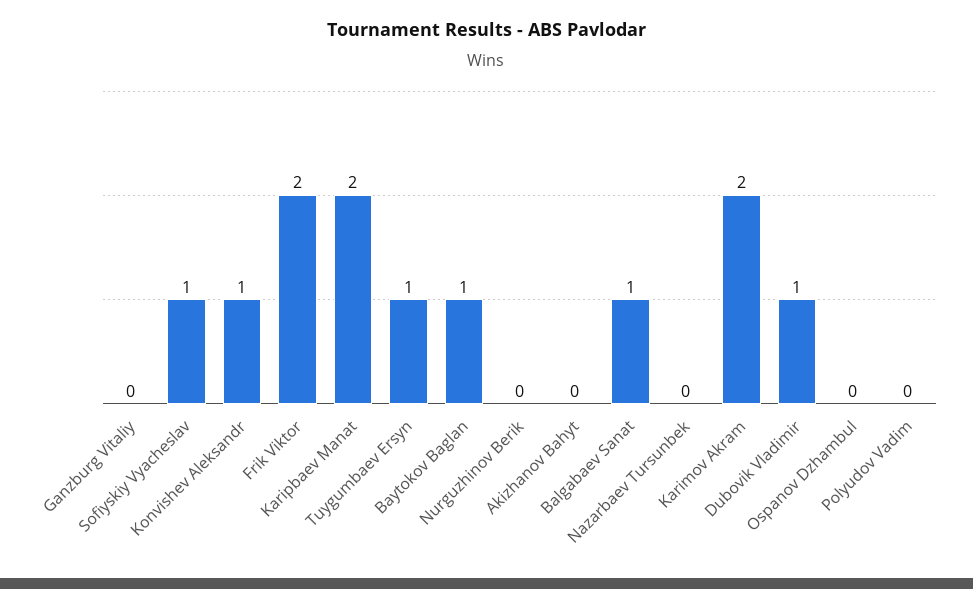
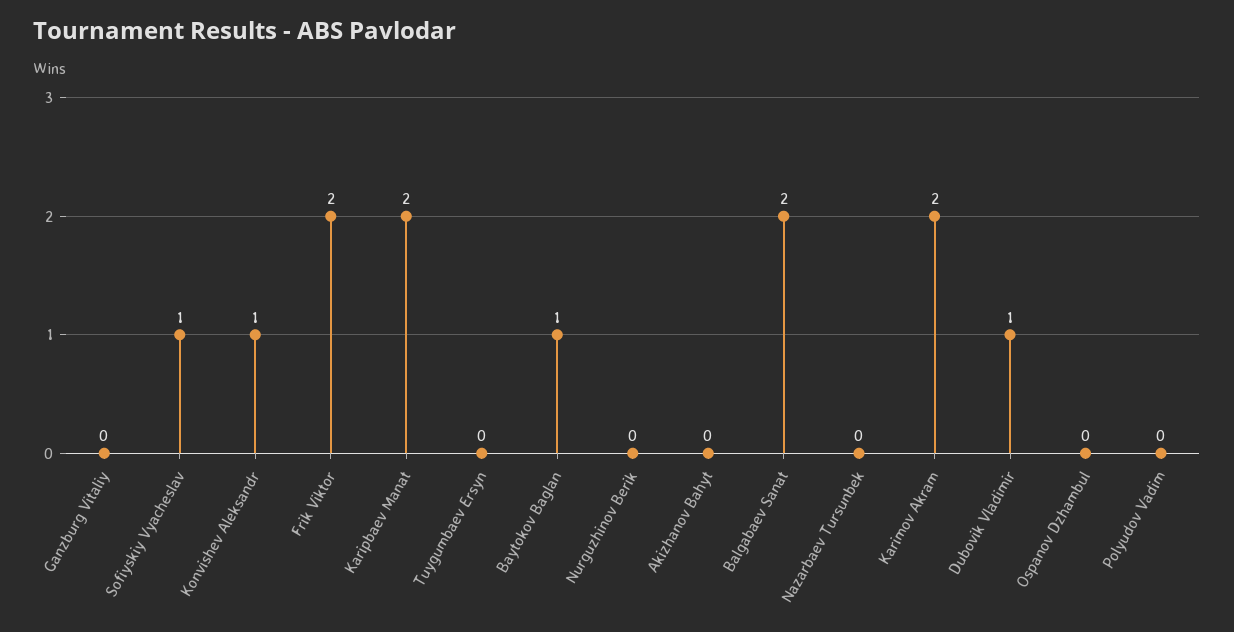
  {
    "Ganzburg Vitaliy": 0,
    "Sofiyskiy Vyacheslav": 1,
    "Konvishev Aleksandr": 1,
    "Frik Viktor": 2,
    "Karipbaev Manat": 2,
-   "Tuygumbaev Ersyn": 1,
+   "Tuygumbaev Ersyn": 0,
    "Baytokov Baglan": 1,
    "Nurguzhinov Berik": 0,
    "Akizhanov Bahyt": 0,
-   "Balgabaev Sanat": 1,
+   "Balgabaev Sanat": 2,
    "Nazarbaev Tursunbek": 0,
    "Karimov Akram": 2,
    "Dubovik Vladimir": 1,
    "Ospanov Dzhambul": 0,
    "Polyudov Vadim": 0
  }

